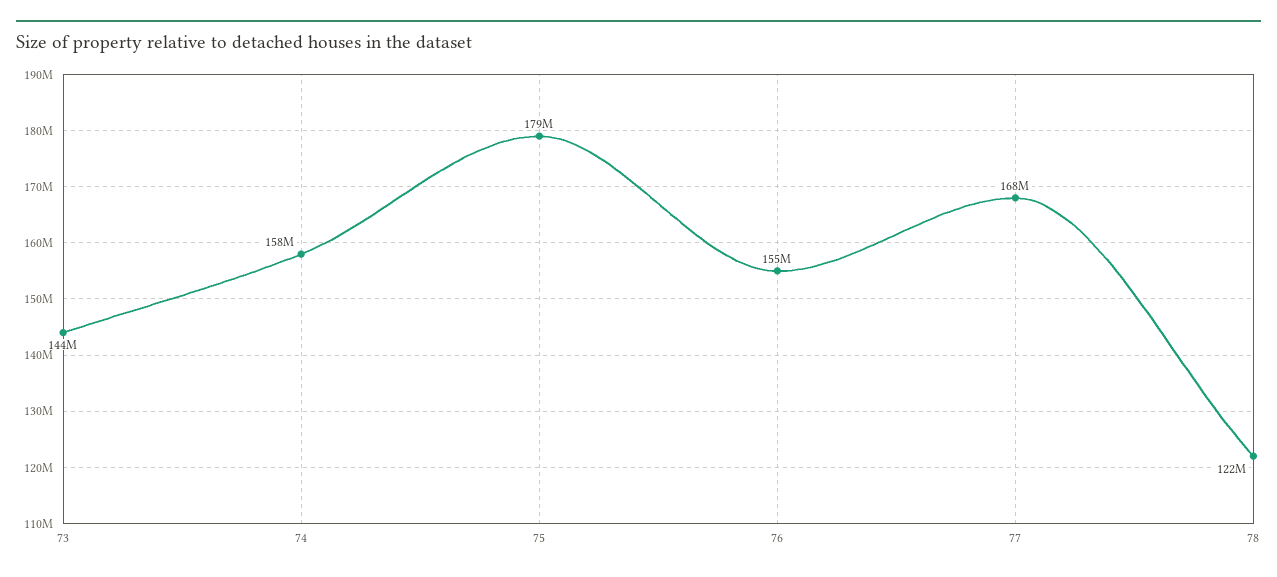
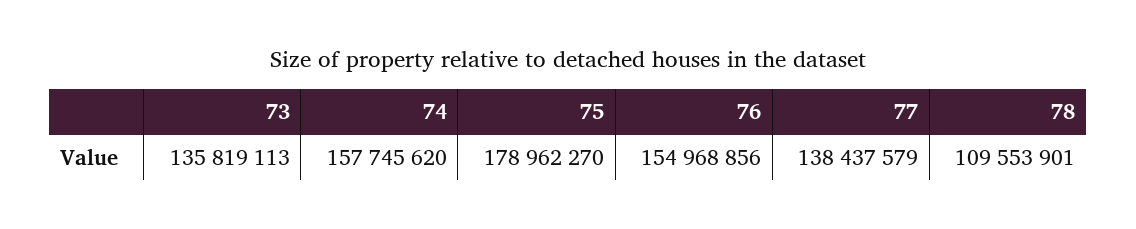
  {
-   "73": 144000000,
+   "73": 135819113,
    "74": 157745620,
    "75": 178962270,
    "76": 154968856,
-   "77": 168000000,
+   "77": 138437579,
-   "78": 122000000
+   "78": 109553901
  }

